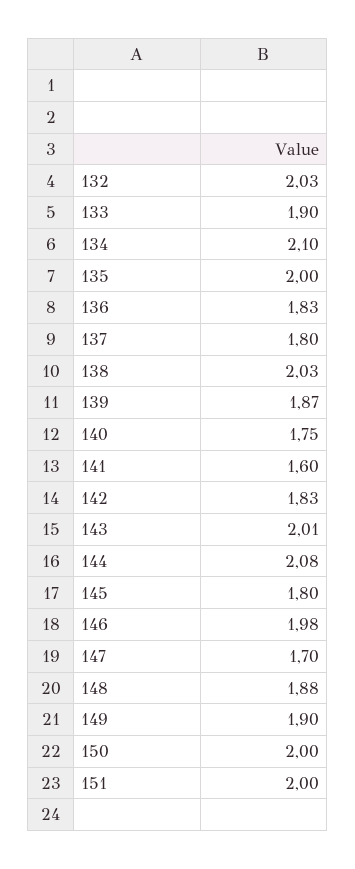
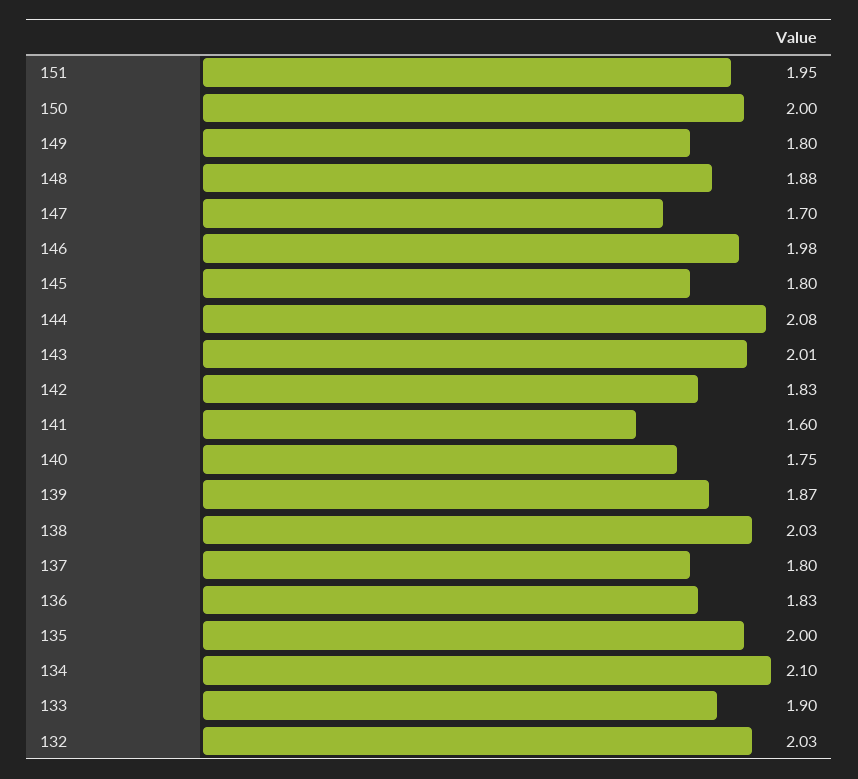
  {
    "132": 2.03,
    "133": 1.9,
    "134": 2.1,
    "135": 2,
    "136": 1.83,
    "137": 1.8,
    "138": 2.03,
    "139": 1.87,
    "140": 1.75,
    "141": 1.6,
    "142": 1.83,
    "143": 2.01,
    "144": 2.08,
    "145": 1.8,
    "146": 1.98,
    "147": 1.7,
    "148": 1.88,
-   "149": 1.9,
+   "149": 1.8,
    "150": 2,
-   "151": 2
+   "151": 1.95
  }

